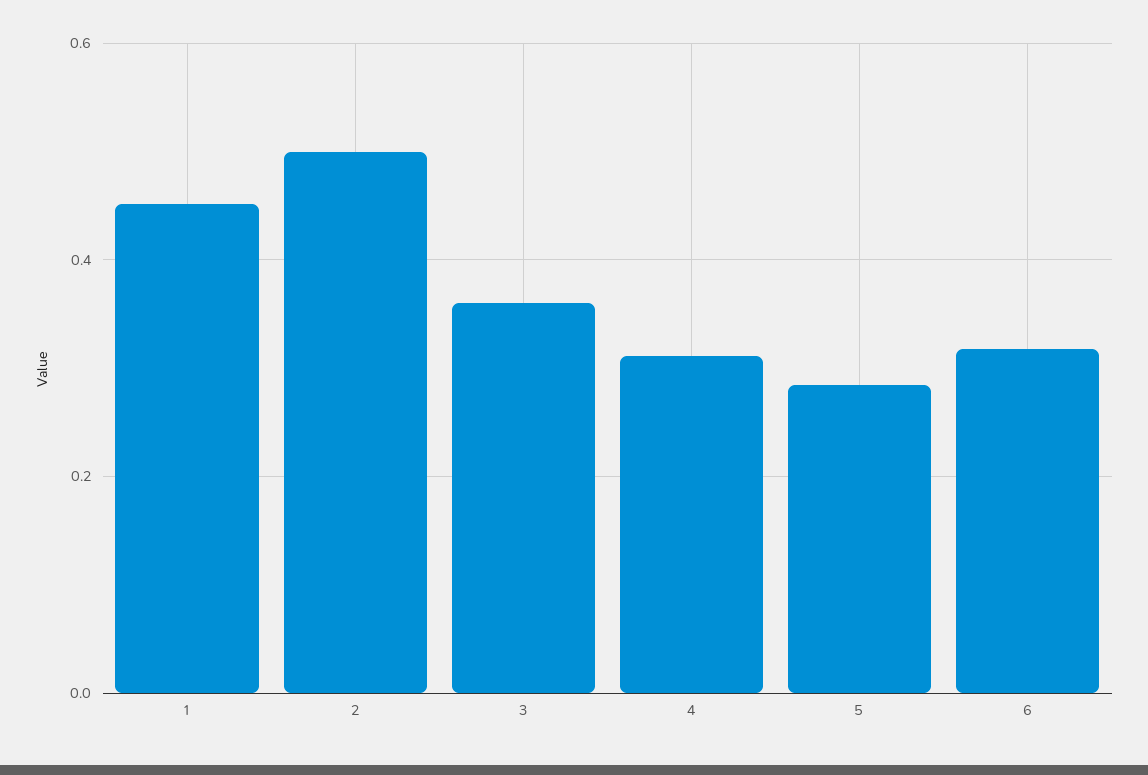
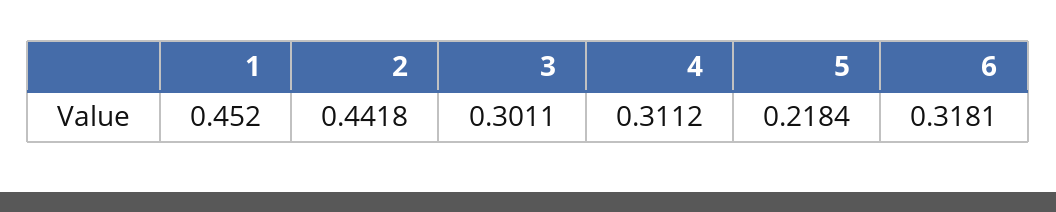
  {
    "1": 0.452,
-   "2": 0.5,
+   "2": 0.4418,
-   "3": 0.36,
+   "3": 0.3011,
    "4": 0.3112,
-   "5": 0.28,
+   "5": 0.2184,
    "6": 0.3181
  }

